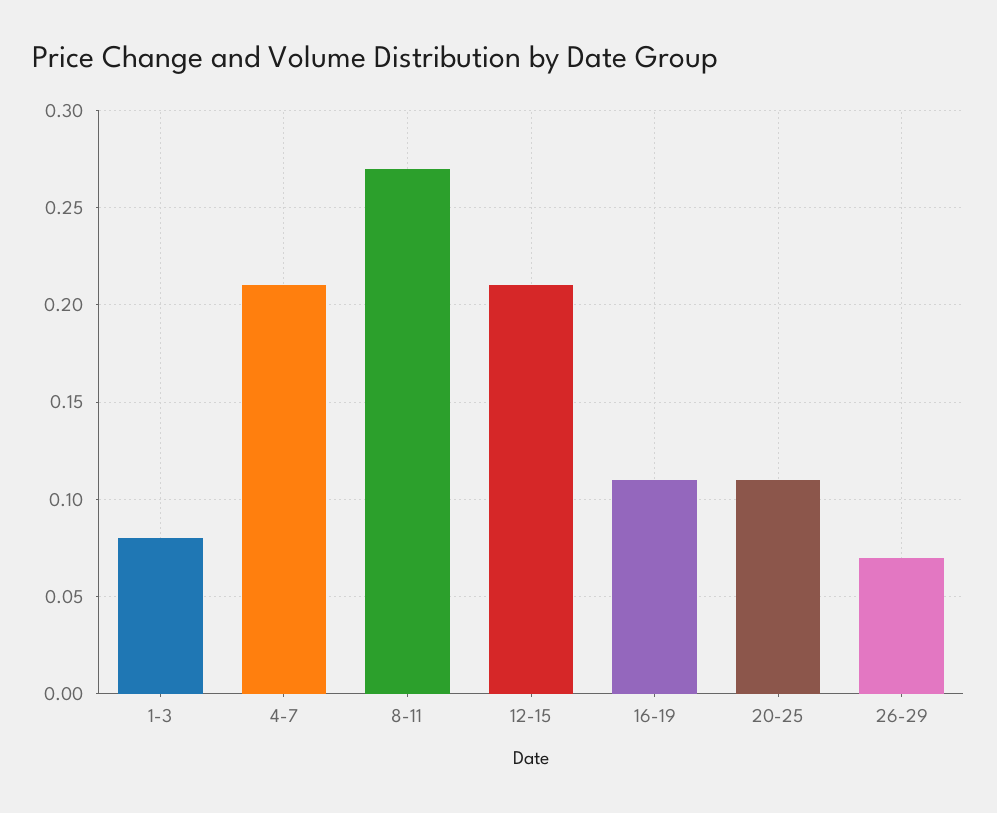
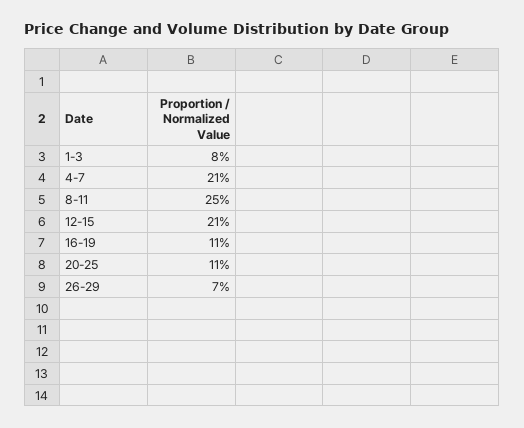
  {
    "1-3": 0.08,
    "4-7": 0.21,
-   "8-11": 0.27,
+   "8-11": 0.25,
    "12-15": 0.21,
    "16-19": 0.11,
    "20-25": 0.11,
    "26-29": 0.07
  }

